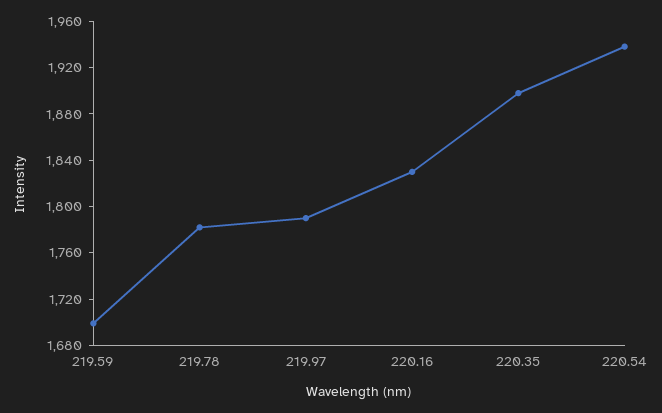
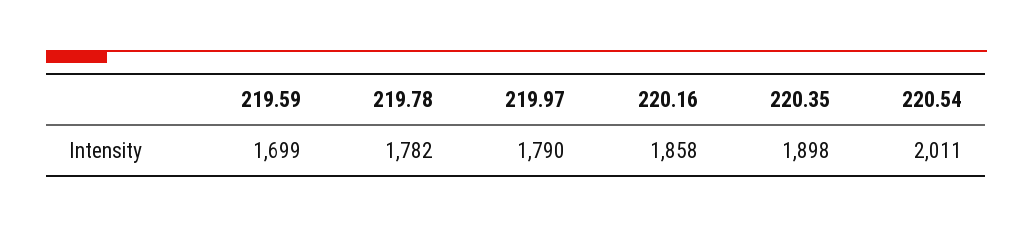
  {
    "219.59": 1699,
    "219.78": 1782,
    "219.97": 1790,
-   "220.16": 1830,
+   "220.16": 1858,
    "220.35": 1898,
-   "220.54": 1940
+   "220.54": 2011
  }

